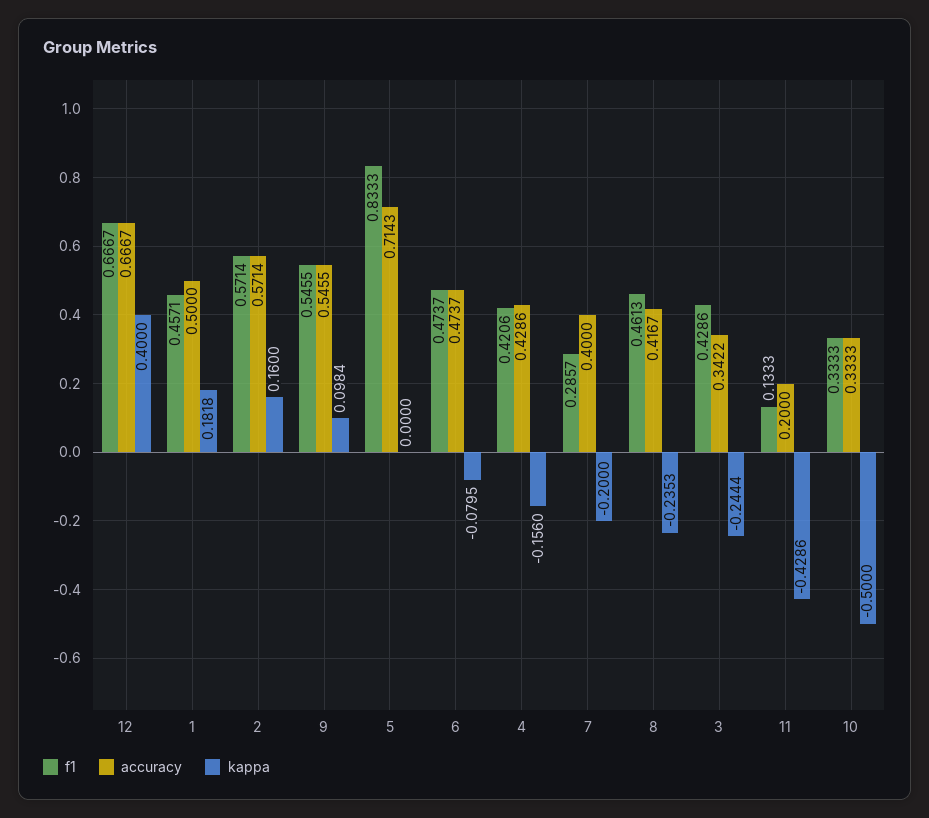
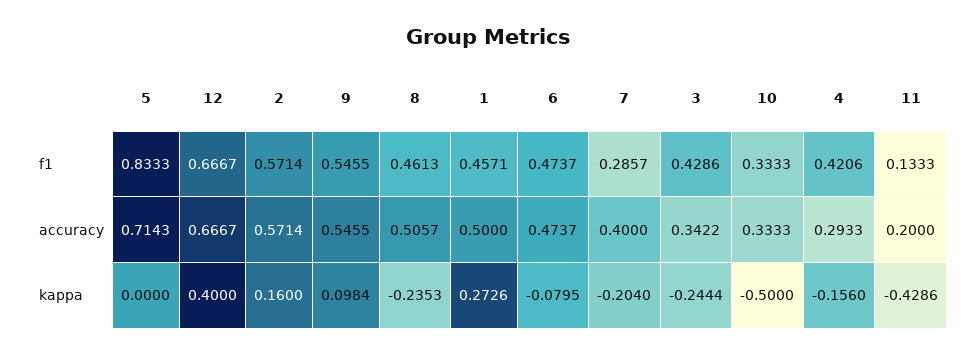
  {
    "f1": {
      "12": 0.6667,
      "1": 0.4571,
      "2": 0.5714,
      "9": 0.5455,
      "5": 0.8333,
      "6": 0.4737,
      "4": 0.4206,
      "7": 0.2857,
      "8": 0.4613,
      "3": 0.4286,
      "11": 0.1333,
      "10": 0.3333
    },
    "accuracy": {
      "12": 0.6667,
      "1": 0.5,
      "2": 0.5714,
      "9": 0.5455,
      "5": 0.7143,
      "6": 0.4737,
-     "4": 0.4286,
+     "4": 0.2933,
      "7": 0.4,
-     "8": 0.4167,
+     "8": 0.5057,
      "3": 0.3422,
      "11": 0.2,
      "10": 0.3333
    },
    "kappa": {
      "12": 0.4,
-     "1": 0.1818,
+     "1": 0.2726,
      "2": 0.16,
      "9": 0.0984,
      "5": 0,
      "6": -0.0795,
      "4": -0.156,
-     "7": -0.2,
+     "7": -0.204,
      "8": -0.2353,
      "3": -0.2444,
      "11": -0.4286,
      "10": -0.5
    }
  }

